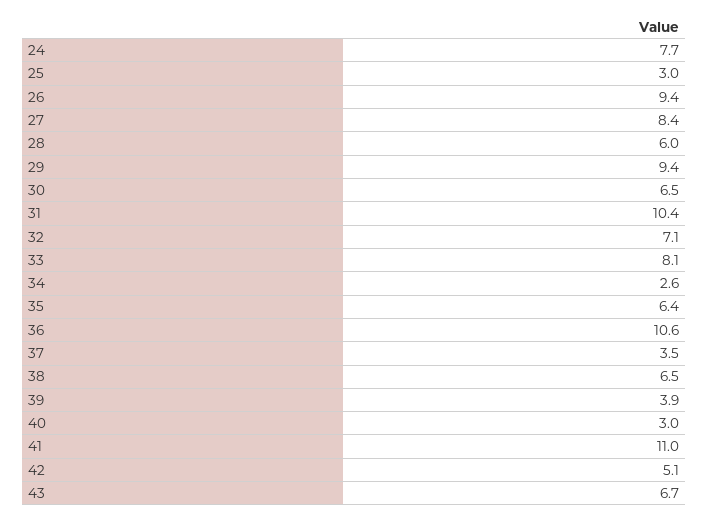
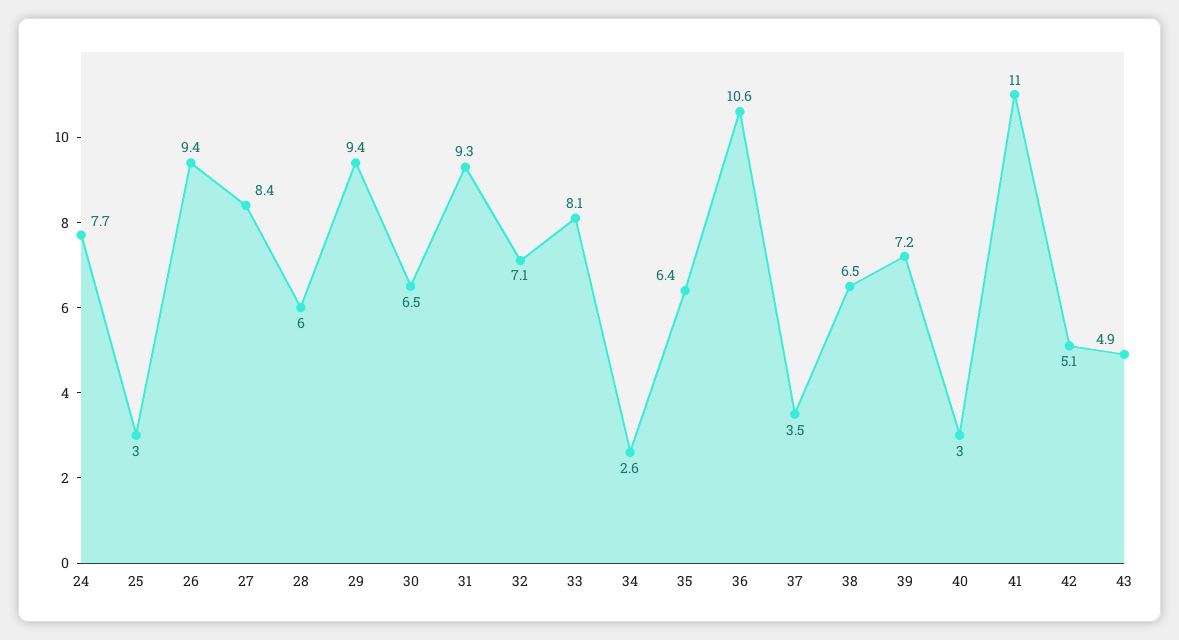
  {
    "24": 7.7,
    "25": 3,
    "26": 9.4,
    "27": 8.4,
    "28": 6,
    "29": 9.4,
    "30": 6.5,
-   "31": 10.4,
+   "31": 9.3,
    "32": 7.1,
    "33": 8.1,
    "34": 2.6,
    "35": 6.4,
    "36": 10.6,
    "37": 3.5,
    "38": 6.5,
-   "39": 3.9,
+   "39": 7.2,
    "40": 3,
    "41": 11,
    "42": 5.1,
-   "43": 6.7
+   "43": 4.9
  }

